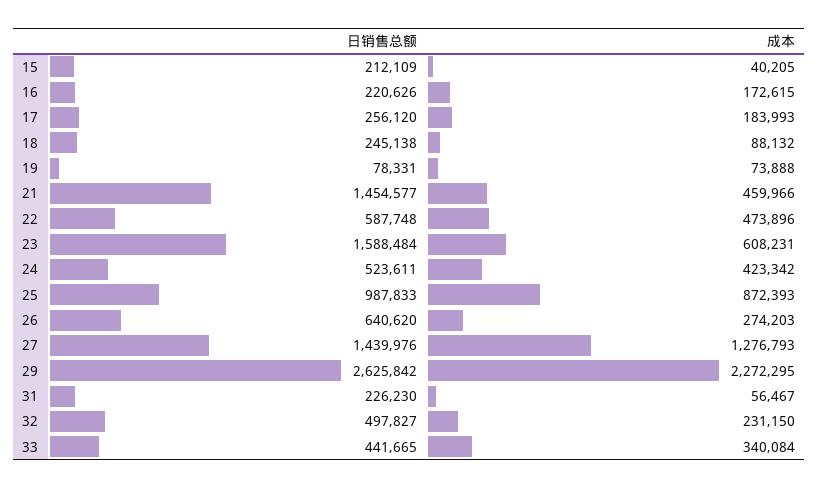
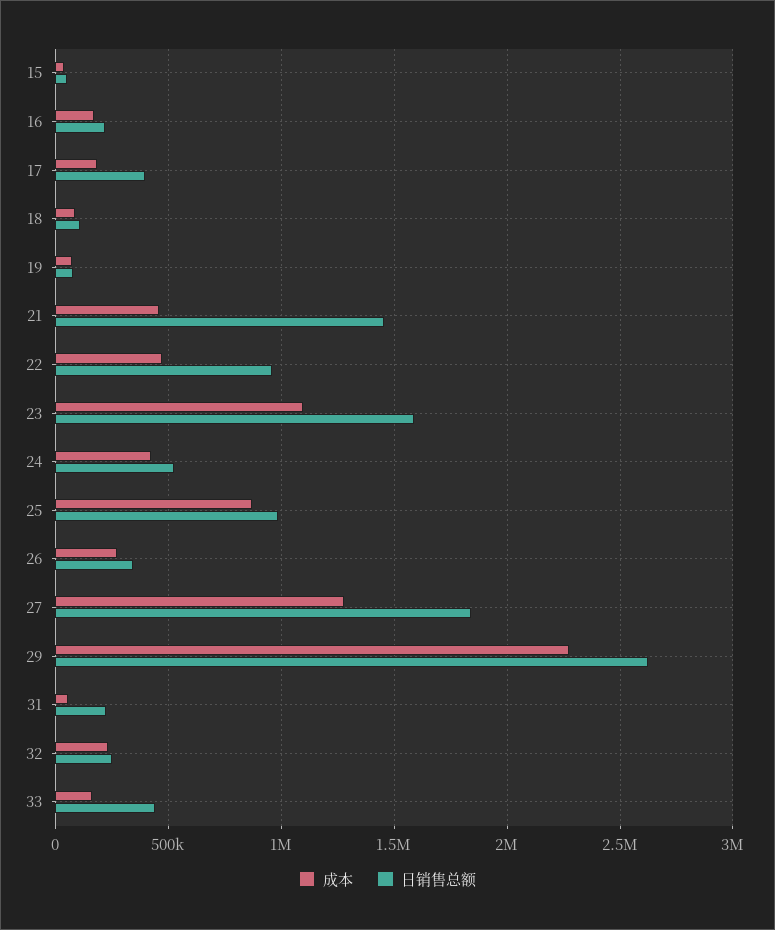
  {
    "日销售总额": {
-     "15": 212109,
+     "15": 50000,
      "16": 220626,
-     "17": 256120,
+     "17": 400000,
-     "18": 245138,
+     "18": 100000,
      "19": 78331,
      "21": 1454577,
-     "22": 587748,
+     "22": 950000,
      "23": 1588484,
      "24": 523611,
      "25": 987833,
-     "26": 640620,
+     "26": 350000,
-     "27": 1439976,
+     "27": 1850000,
      "29": 2625842,
      "31": 226230,
-     "32": 497827,
+     "32": 250000,
      "33": 441665
    },
    "成本": {
      "15": 40205,
      "16": 172615,
      "17": 183993,
      "18": 88132,
      "19": 73888,
      "21": 459966,
      "22": 473896,
-     "23": 608231,
+     "23": 1100000,
      "24": 423342,
      "25": 872393,
      "26": 274203,
      "27": 1276793,
      "29": 2272295,
      "31": 56467,
      "32": 231150,
-     "33": 340084
+     "33": 150000
    }
  }

